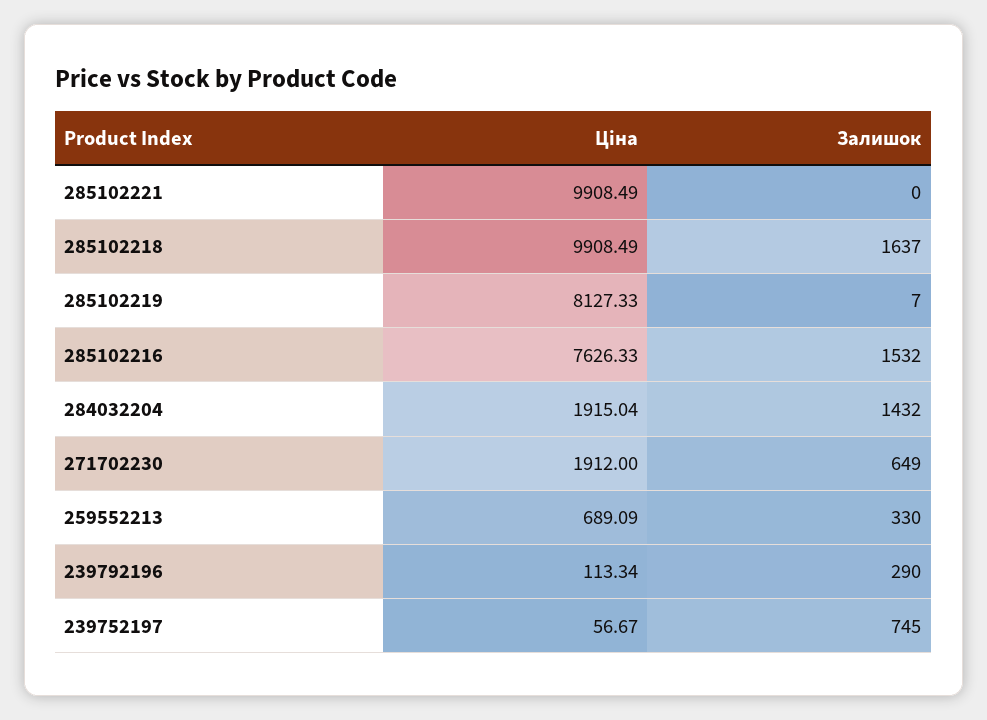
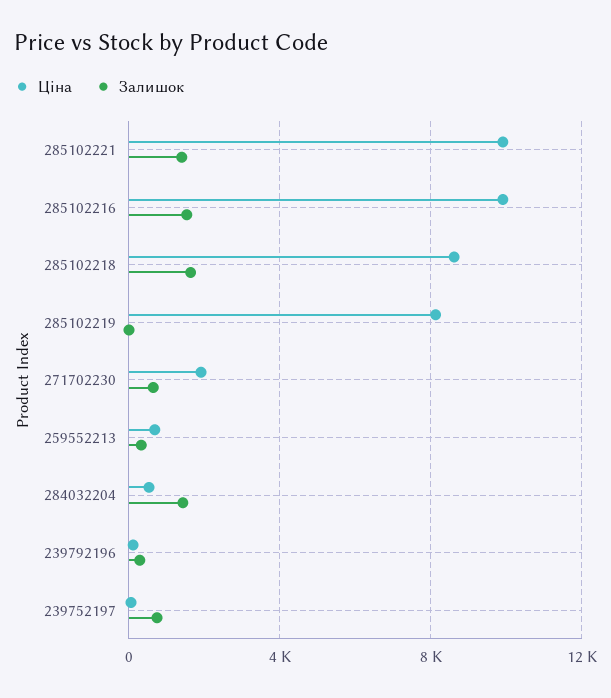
  {
    "Ціна": {
      "285102221": 9908.49,
-     "285102218": 9908.49,
+     "285102218": 8500,
      "285102219": 8127.33,
-     "285102216": 7626.33,
+     "285102216": 10000,
-     "284032204": 1915.04,
+     "284032204": 500,
      "271702230": 1912,
      "259552213": 689.09,
      "239792196": 113.34,
      "239752197": 56.67
    },
    "Залишок": {
-     "285102221": 0,
+     "285102221": 1500,
      "285102218": 1637,
      "285102219": 7,
      "285102216": 1532,
      "284032204": 1432,
      "271702230": 649,
      "259552213": 330,
      "239792196": 290,
      "239752197": 745
    }
  }

